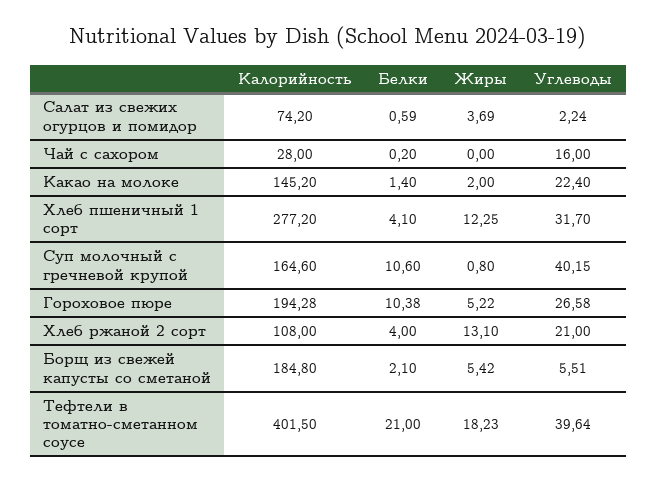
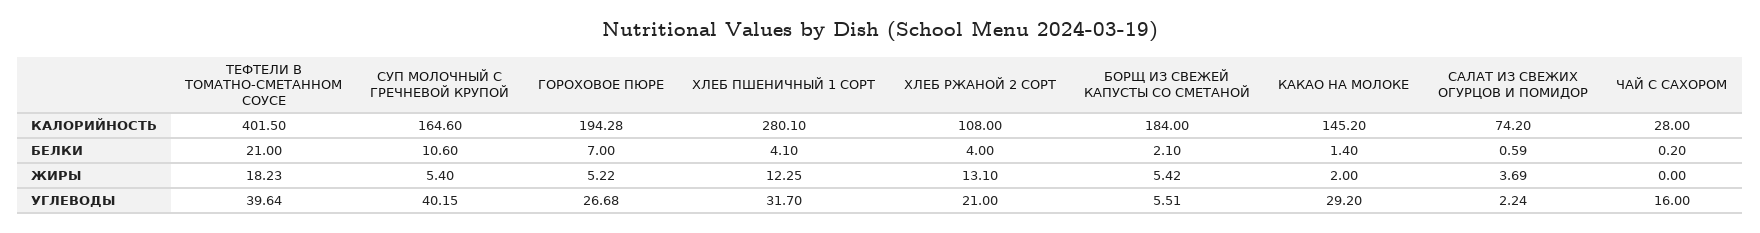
  {
    "Калорийность": {
      "Салат из свежих огурцов и помидор": 74.2,
      "Чай с сахором": 28,
      "Какао на молоке": 145.2,
-     "Хлеб пшеничный 1 сорт": 277.2,
+     "Хлеб пшеничный 1 сорт": 280.1,
      "Суп молочный с гречневой крупой": 164.6,
      "Гороховое пюре": 194.28,
      "Хлеб ржаной 2 сорт": 108,
-     "Борщ из свежей капусты со сметаной": 184.8,
+     "Борщ из свежей капусты со сметаной": 184,
      "Тефтели в томатно-сметанном соусе": 401.5
    },
    "Белки": {
      "Салат из свежих огурцов и помидор": 0.59,
      "Чай с сахором": 0.2,
      "Какао на молоке": 1.4,
      "Хлеб пшеничный 1 сорт": 4.1,
      "Суп молочный с гречневой крупой": 10.6,
-     "Гороховое пюре": 10.38,
+     "Гороховое пюре": 7,
      "Хлеб ржаной 2 сорт": 4,
      "Борщ из свежей капусты со сметаной": 2.1,
      "Тефтели в томатно-сметанном соусе": 21
    },
    "Жиры": {
      "Салат из свежих огурцов и помидор": 3.69,
      "Чай с сахором": 0,
      "Какао на молоке": 2,
      "Хлеб пшеничный 1 сорт": 12.25,
-     "Суп молочный с гречневой крупой": 0.8,
+     "Суп молочный с гречневой крупой": 5.4,
      "Гороховое пюре": 5.22,
      "Хлеб ржаной 2 сорт": 13.1,
      "Борщ из свежей капусты со сметаной": 5.42,
      "Тефтели в томатно-сметанном соусе": 18.23
    },
    "Углеводы": {
      "Салат из свежих огурцов и помидор": 2.24,
      "Чай с сахором": 16,
-     "Какао на молоке": 22.4,
+     "Какао на молоке": 29.2,
      "Хлеб пшеничный 1 сорт": 31.7,
      "Суп молочный с гречневой крупой": 40.15,
-     "Гороховое пюре": 26.58,
+     "Гороховое пюре": 26.68,
      "Хлеб ржаной 2 сорт": 21,
      "Борщ из свежей капусты со сметаной": 5.51,
      "Тефтели в томатно-сметанном соусе": 39.64
    }
  }

